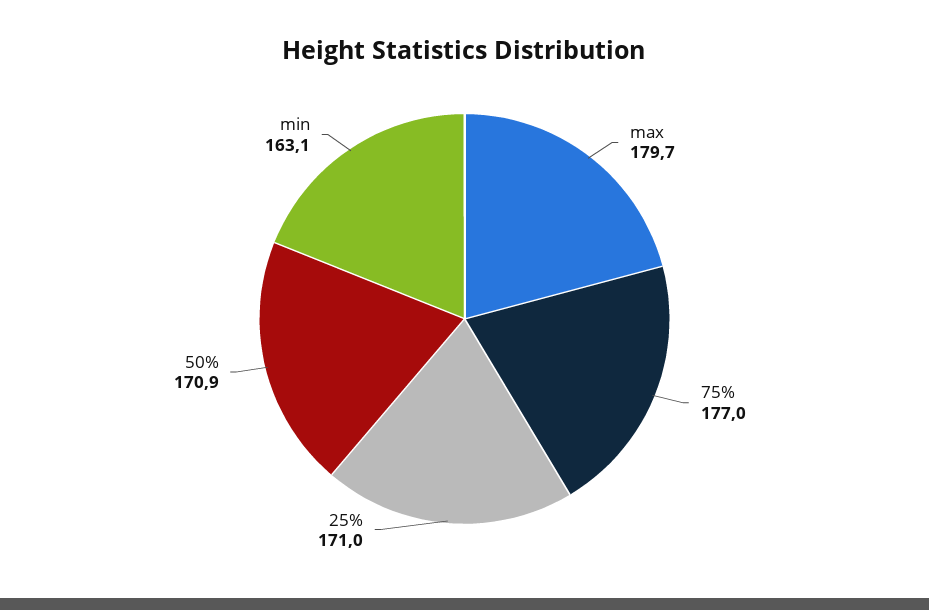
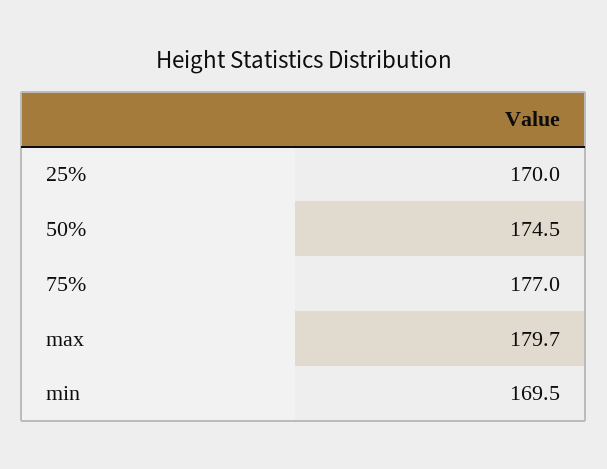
  {
    "max": 179.7,
    "75%": 177,
-   "25%": 171,
+   "25%": 170,
-   "50%": 170.9,
+   "50%": 174.5,
-   "min": 163.1
+   "min": 169.5
  }

